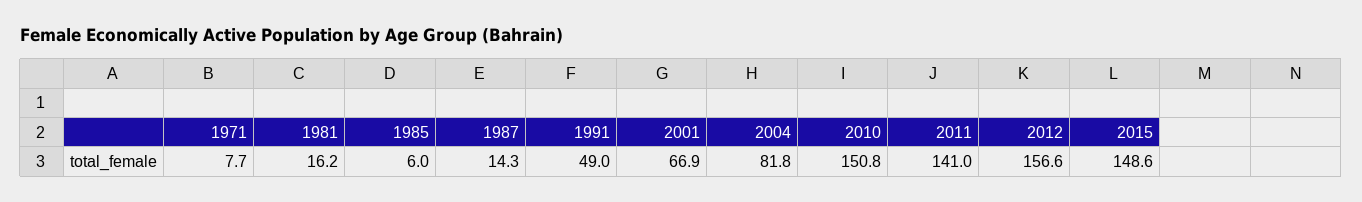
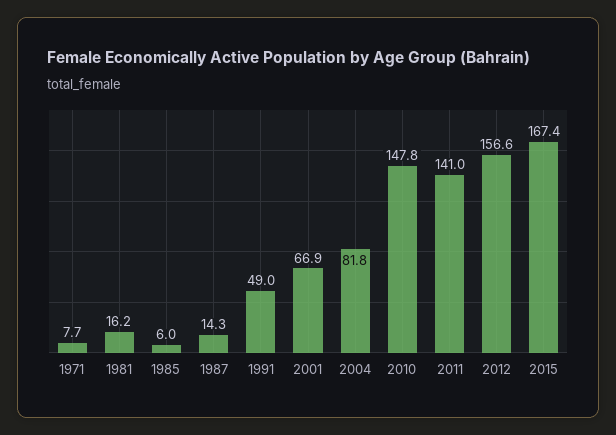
  {
    "1971": 7.7,
    "1981": 16.2,
    "1985": 6,
    "1987": 14.3,
    "1991": 49,
    "2001": 66.9,
    "2004": 81.8,
-   "2010": 150.8,
+   "2010": 147.8,
    "2011": 141,
    "2012": 156.6,
-   "2015": 148.6
+   "2015": 167.4
  }

